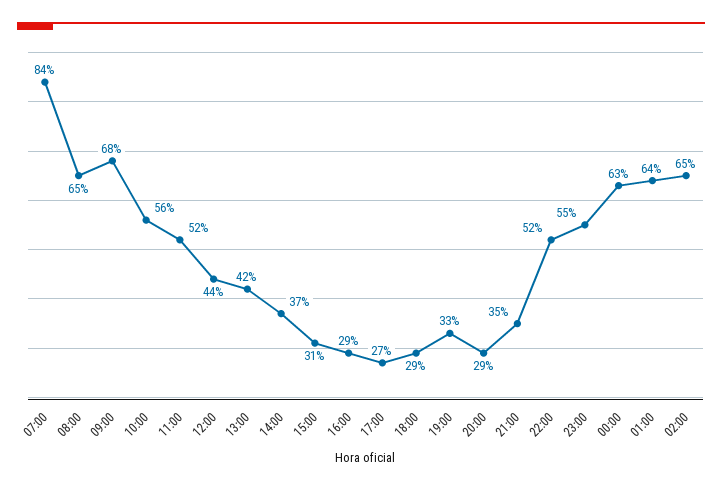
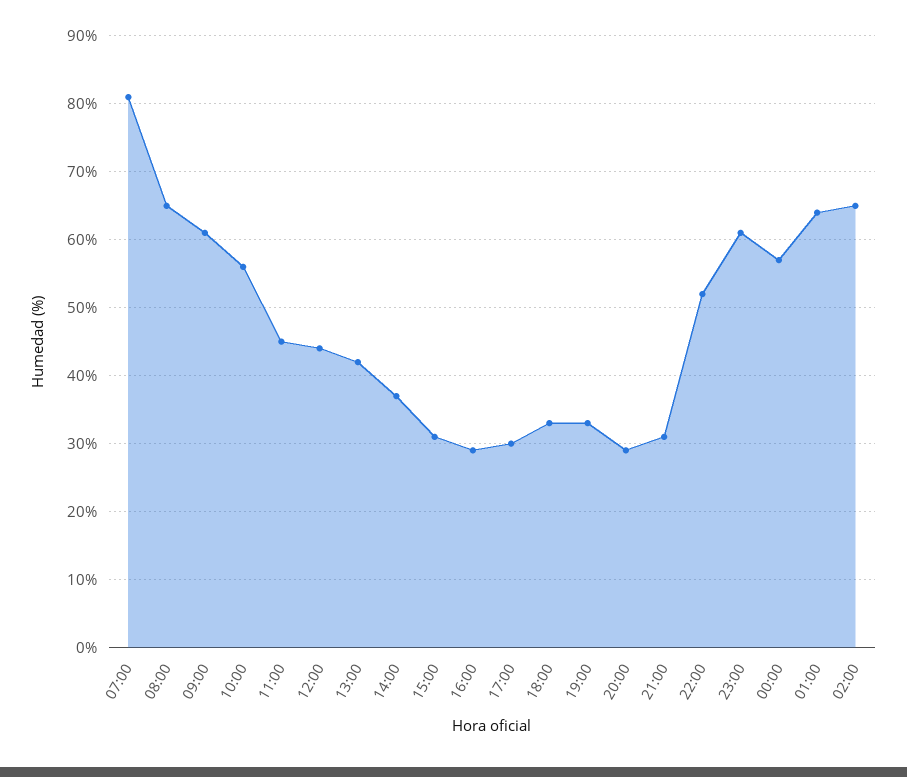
  {
-   "07:00": 84,
+   "07:00": 81,
    "08:00": 65,
-   "09:00": 68,
+   "09:00": 61,
    "10:00": 56,
-   "11:00": 52,
+   "11:00": 45,
    "12:00": 44,
    "13:00": 42,
    "14:00": 37,
    "15:00": 31,
    "16:00": 29,
-   "17:00": 27,
+   "17:00": 30,
-   "18:00": 29,
+   "18:00": 33,
    "19:00": 33,
    "20:00": 29,
-   "21:00": 35,
+   "21:00": 31,
    "22:00": 52,
-   "23:00": 55,
+   "23:00": 61,
-   "00:00": 63,
+   "00:00": 57,
    "01:00": 64,
    "02:00": 65
  }

